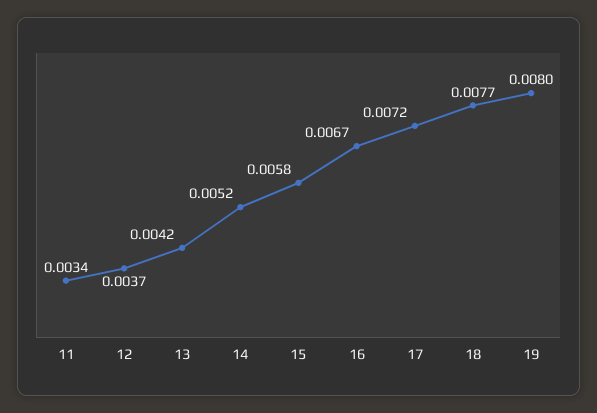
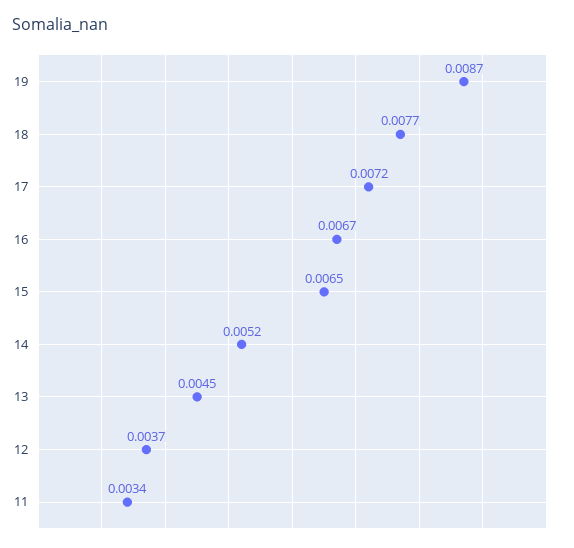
  {
    "11": 0.0034,
    "12": 0.0037,
-   "13": 0.0042,
+   "13": 0.0045,
    "14": 0.0052,
-   "15": 0.0058,
+   "15": 0.0065,
    "16": 0.0067,
    "17": 0.0072,
    "18": 0.0077,
-   "19": 0.008
+   "19": 0.0087
  }

